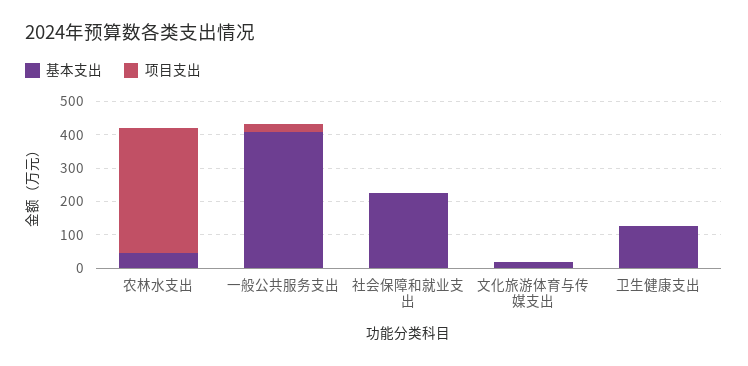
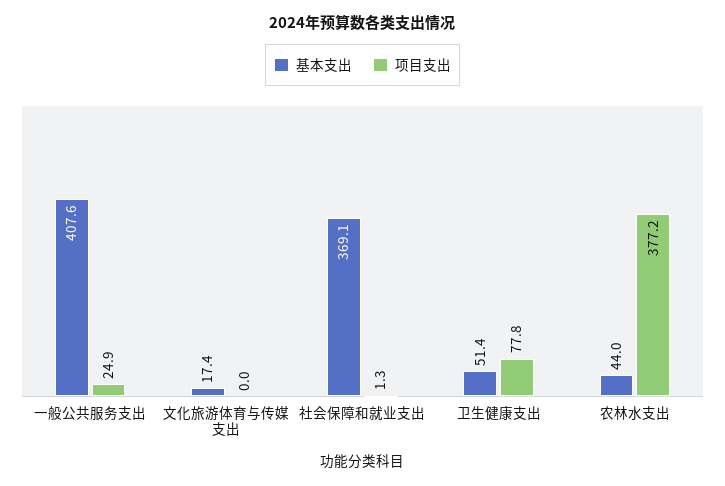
  {
    "基本支出": {
      "农林水支出": 44,
      "一般公共服务支出": 407.6,
-     "社会保障和就业支出": 225,
+     "社会保障和就业支出": 369.1,
      "文化旅游体育与传媒支出": 17.4,
-     "卫生健康支出": 125
+     "卫生健康支出": 51.4
    },
    "项目支出": {
      "农林水支出": 377.2,
      "一般公共服务支出": 24.9,
      "社会保障和就业支出": 1.3,
      "文化旅游体育与传媒支出": 0,
-     "卫生健康支出": 0
+     "卫生健康支出": 77.8
    }
  }

